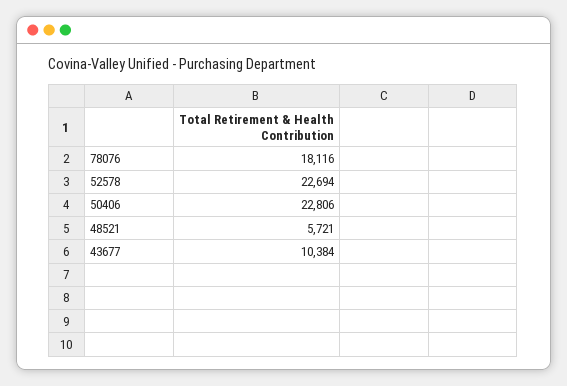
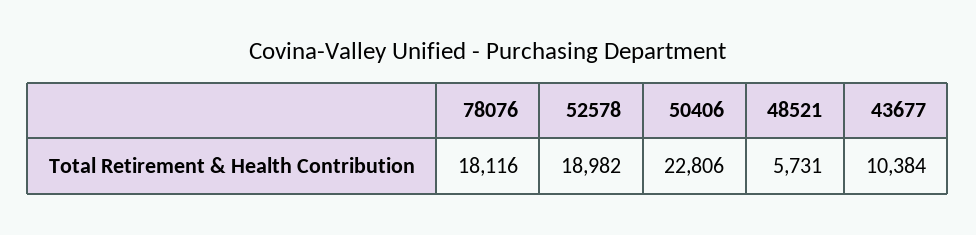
  {
    "78076": 18116,
-   "52578": 22694,
+   "52578": 18982,
    "50406": 22806,
-   "48521": 5721,
+   "48521": 5731,
    "43677": 10384
  }

